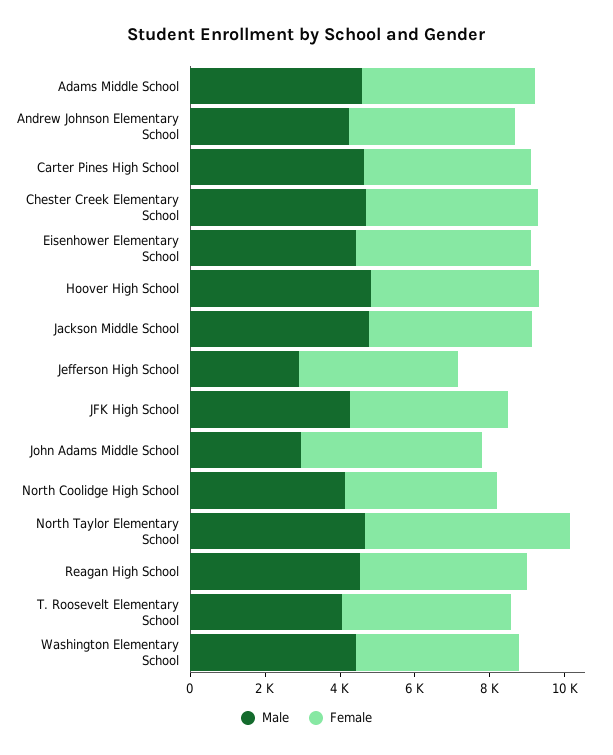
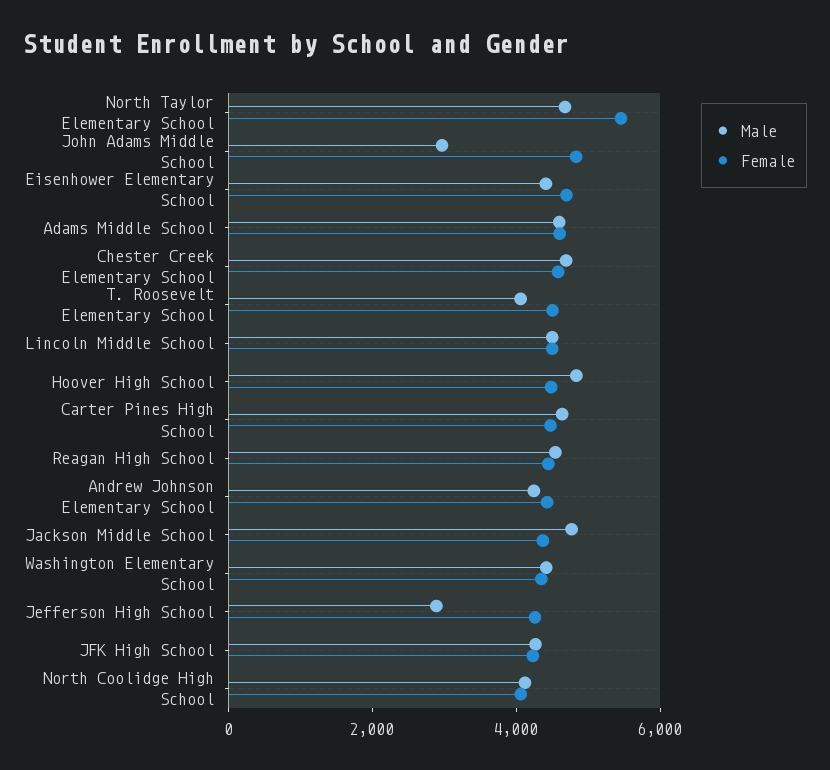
  {
    "Male": {
      "Adams Middle School": 4500,
      "Andrew Johnson Elementary School": 4000,
      "Carter Pines High School": 4500,
      "Chester Creek Elementary School": 4500,
      "Eisenhower Elementary School": 4500,
      "Hoover High School": 5000,
      "Jackson Middle School": 5000,
      "Jefferson High School": 3000,
      "JFK High School": 4500,
      "John Adams Middle School": 3000,
      "North Coolidge High School": 4000,
      "North Taylor Elementary School": 4500,
      "Reagan High School": 4500,
      "T. Roosevelt Elementary School": 4000,
-     "Washington Elementary School": 4500
+     "Washington Elementary School": 4500,
+     "Lincoln Middle School": 4500
    },
    "Female": {
      "Adams Middle School": 4500,
      "Andrew Johnson Elementary School": 4500,
      "Carter Pines High School": 4500,
      "Chester Creek Elementary School": 4500,
      "Eisenhower Elementary School": 4500,
      "Hoover High School": 4500,
      "Jackson Middle School": 4500,
      "Jefferson High School": 4500,
      "JFK High School": 4000,
      "John Adams Middle School": 5000,
      "North Coolidge High School": 4000,
      "North Taylor Elementary School": 5500,
      "Reagan High School": 4500,
      "T. Roosevelt Elementary School": 4500,
-     "Washington Elementary School": 4500
+     "Washington Elementary School": 4500,
+     "Lincoln Middle School": 4500
    }
  }

